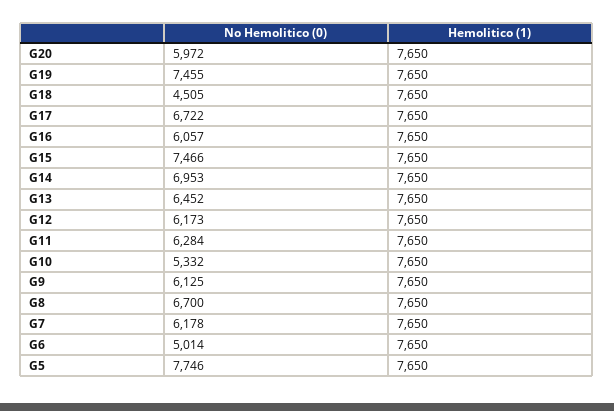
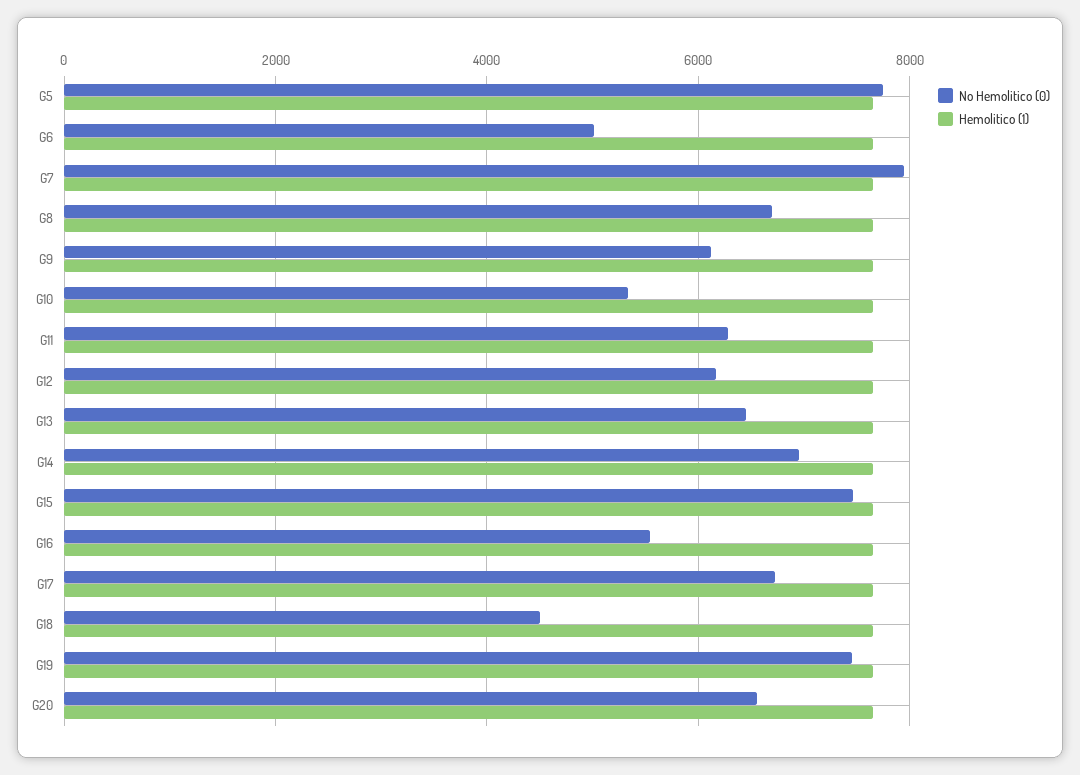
  {
    "No Hemolitico (0)": {
-     "G20": 5972,
+     "G20": 6600,
      "G19": 7455,
      "G18": 4505,
      "G17": 6722,
-     "G16": 6057,
+     "G16": 5600,
      "G15": 7466,
      "G14": 6953,
      "G13": 6452,
      "G12": 6173,
      "G11": 6284,
      "G10": 5332,
      "G9": 6125,
      "G8": 6700,
-     "G7": 6178,
+     "G7": 8000,
      "G6": 5014,
      "G5": 7746
    },
    "Hemolitico (1)": {
      "G20": 7650,
      "G19": 7650,
      "G18": 7650,
      "G17": 7650,
      "G16": 7650,
      "G15": 7650,
      "G14": 7650,
      "G13": 7650,
      "G12": 7650,
      "G11": 7650,
      "G10": 7650,
      "G9": 7650,
      "G8": 7650,
      "G7": 7650,
      "G6": 7650,
      "G5": 7650
    }
  }

